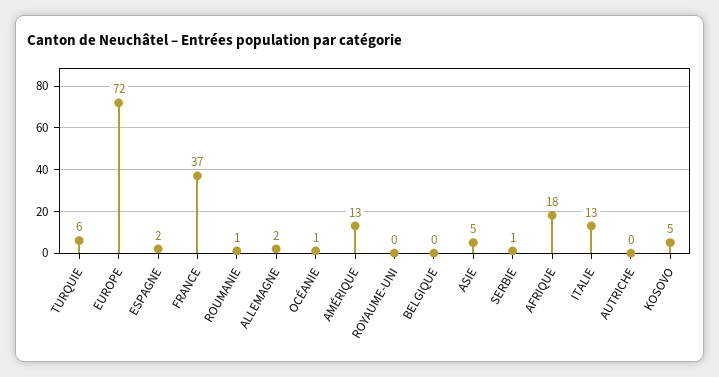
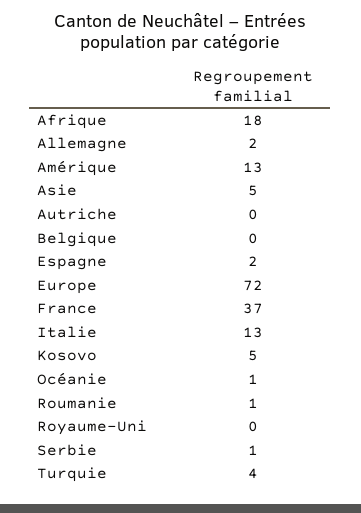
  {
-   "TURQUIE": 6,
+   "TURQUIE": 4,
    "EUROPE": 72,
    "ESPAGNE": 2,
    "FRANCE": 37,
    "ROUMANIE": 1,
    "ALLEMAGNE": 2,
    "OCÉANIE": 1,
    "AMÉRIQUE": 13,
    "ROYAUME-UNI": 0,
    "BELGIQUE": 0,
    "ASIE": 5,
    "SERBIE": 1,
    "AFRIQUE": 18,
    "ITALIE": 13,
    "AUTRICHE": 0,
    "KOSOVO": 5
  }

